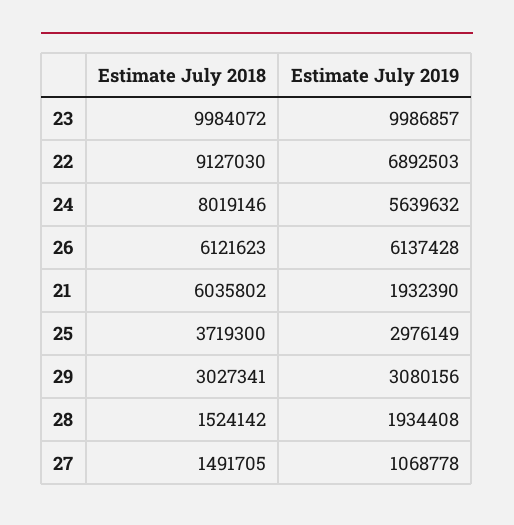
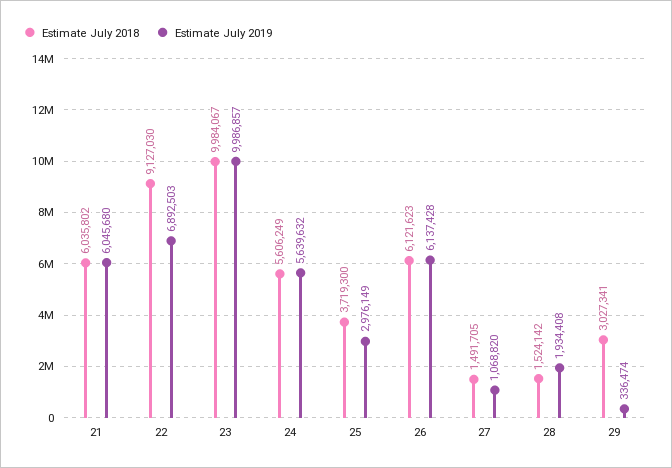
  {
    "Estimate July 2018": {
-     "23": 9984072,
+     "23": 9984067,
      "22": 9127030,
-     "24": 8019146,
+     "24": 5606249,
      "26": 6121623,
      "21": 6035802,
      "25": 3719300,
      "29": 3027341,
      "28": 1524142,
      "27": 1491705
    },
    "Estimate July 2019": {
      "23": 9986857,
      "22": 6892503,
      "24": 5639632,
      "26": 6137428,
-     "21": 1932390,
+     "21": 6045680,
      "25": 2976149,
-     "29": 3080156,
+     "29": 336474,
      "28": 1934408,
-     "27": 1068778
+     "27": 1068820
    }
  }

